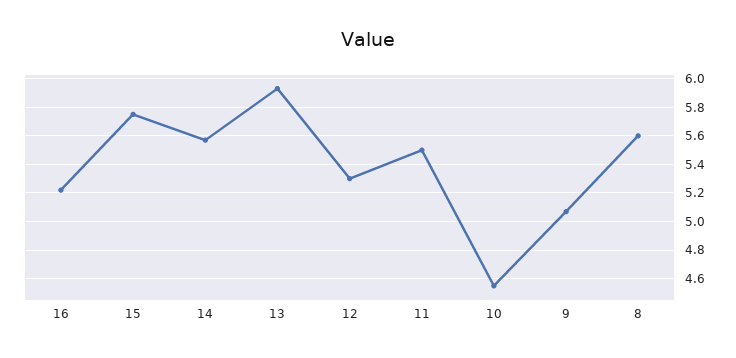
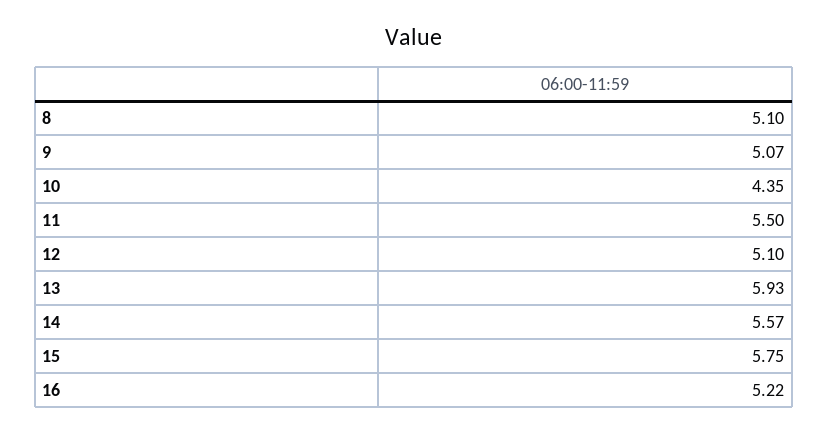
  {
    "16": 5.22,
    "15": 5.75,
    "14": 5.57,
    "13": 5.93,
-   "12": 5.3,
+   "12": 5.1,
    "11": 5.5,
-   "10": 4.55,
+   "10": 4.35,
    "9": 5.07,
-   "8": 5.6
+   "8": 5.1
  }

